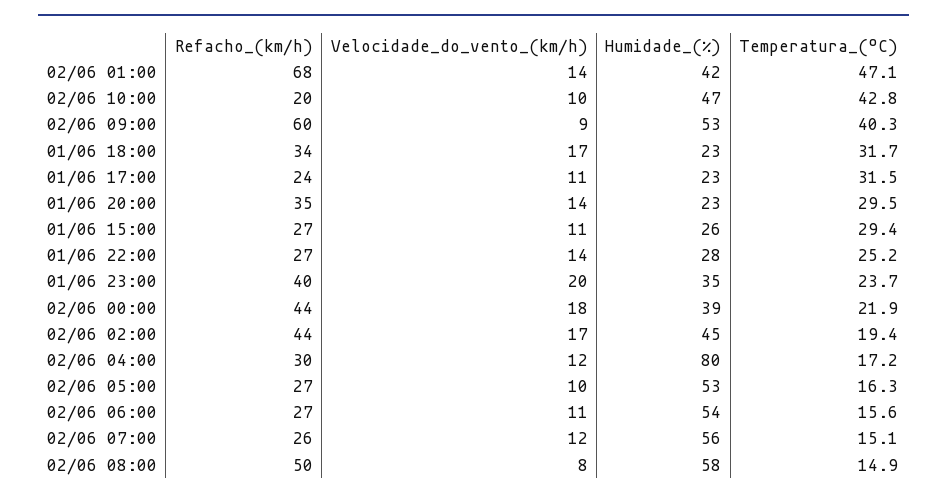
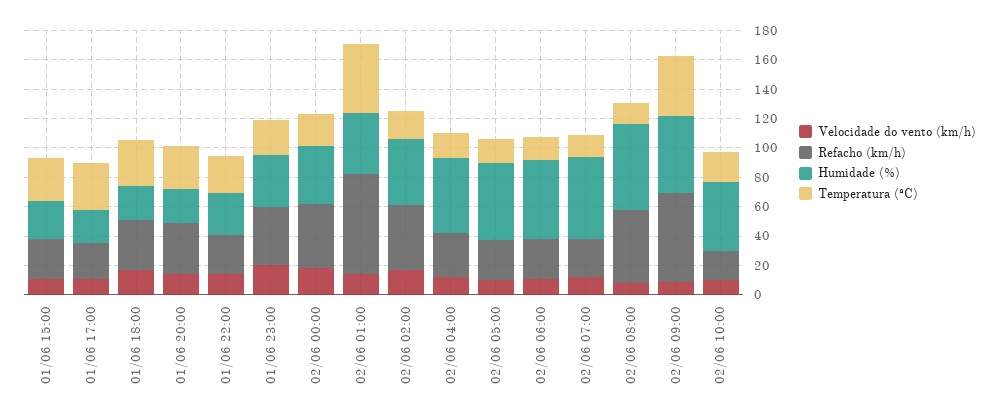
  {
    "Refacho_(km/h)": {
      "02/06 01:00": 68,
      "02/06 10:00": 20,
      "02/06 09:00": 60,
      "01/06 18:00": 34,
      "01/06 17:00": 24,
      "01/06 20:00": 35,
      "01/06 15:00": 27,
      "01/06 22:00": 27,
      "01/06 23:00": 40,
      "02/06 00:00": 44,
      "02/06 02:00": 44,
      "02/06 04:00": 30,
      "02/06 05:00": 27,
      "02/06 06:00": 27,
      "02/06 07:00": 26,
      "02/06 08:00": 50
    },
    "Velocidade_do_vento_(km/h)": {
      "02/06 01:00": 14,
      "02/06 10:00": 10,
      "02/06 09:00": 9,
      "01/06 18:00": 17,
      "01/06 17:00": 11,
      "01/06 20:00": 14,
      "01/06 15:00": 11,
      "01/06 22:00": 14,
      "01/06 23:00": 20,
      "02/06 00:00": 18,
      "02/06 02:00": 17,
      "02/06 04:00": 12,
      "02/06 05:00": 10,
      "02/06 06:00": 11,
      "02/06 07:00": 12,
      "02/06 08:00": 8
    },
    "Humidade_(%)": {
      "02/06 01:00": 42,
      "02/06 10:00": 47,
      "02/06 09:00": 53,
      "01/06 18:00": 23,
      "01/06 17:00": 23,
      "01/06 20:00": 23,
      "01/06 15:00": 26,
      "01/06 22:00": 28,
      "01/06 23:00": 35,
      "02/06 00:00": 39,
      "02/06 02:00": 45,
-     "02/06 04:00": 80,
+     "02/06 04:00": 50,
      "02/06 05:00": 53,
      "02/06 06:00": 54,
      "02/06 07:00": 56,
      "02/06 08:00": 58
    },
    "Temperatura_(ºC)": {
      "02/06 01:00": 47.1,
-     "02/06 10:00": 42.8,
+     "02/06 10:00": 20,
      "02/06 09:00": 40.3,
      "01/06 18:00": 31.7,
      "01/06 17:00": 31.5,
      "01/06 20:00": 29.5,
      "01/06 15:00": 29.4,
      "01/06 22:00": 25.2,
      "01/06 23:00": 23.7,
      "02/06 00:00": 21.9,
      "02/06 02:00": 19.4,
      "02/06 04:00": 17.2,
      "02/06 05:00": 16.3,
      "02/06 06:00": 15.6,
      "02/06 07:00": 15.1,
      "02/06 08:00": 14.9
    }
  }

